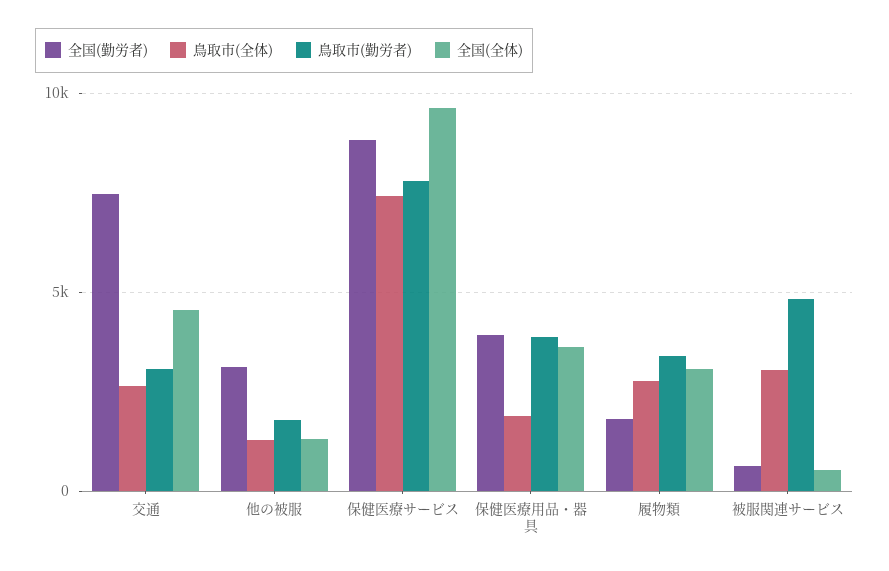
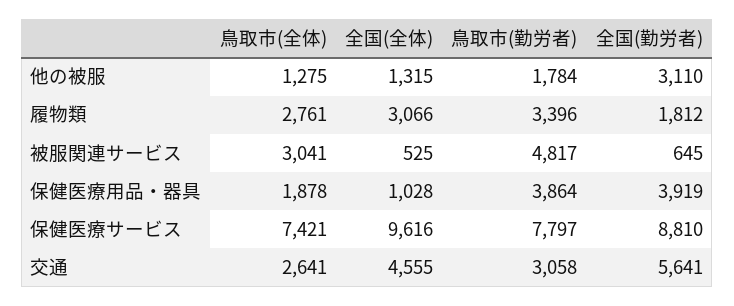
  {
    "全国(勤労者)": {
-     "交通": 7500,
+     "交通": 5641,
      "他の被服": 3110,
      "保健医療サービス": 8810,
      "保健医療用品・器具": 3919,
      "履物類": 1812,
      "被服関連サービス": 645
    },
    "鳥取市(全体)": {
      "交通": 2641,
      "他の被服": 1275,
      "保健医療サービス": 7421,
      "保健医療用品・器具": 1878,
      "履物類": 2761,
      "被服関連サービス": 3041
    },
    "鳥取市(勤労者)": {
      "交通": 3058,
      "他の被服": 1784,
      "保健医療サービス": 7797,
      "保健医療用品・器具": 3864,
      "履物類": 3396,
      "被服関連サービス": 4817
    },
    "全国(全体)": {
      "交通": 4555,
      "他の被服": 1315,
      "保健医療サービス": 9616,
-     "保健医療用品・器具": 3500,
+     "保健医療用品・器具": 1028,
      "履物類": 3066,
      "被服関連サービス": 525
    }
  }

